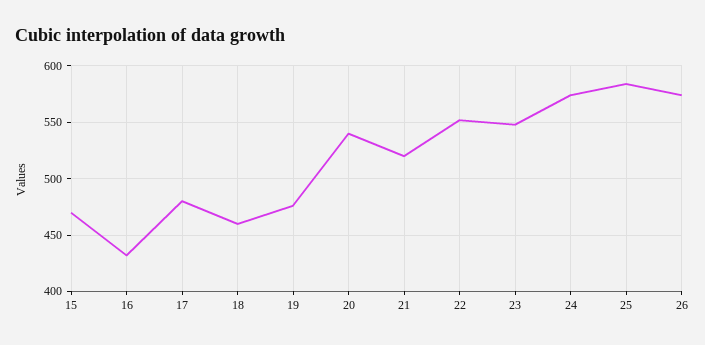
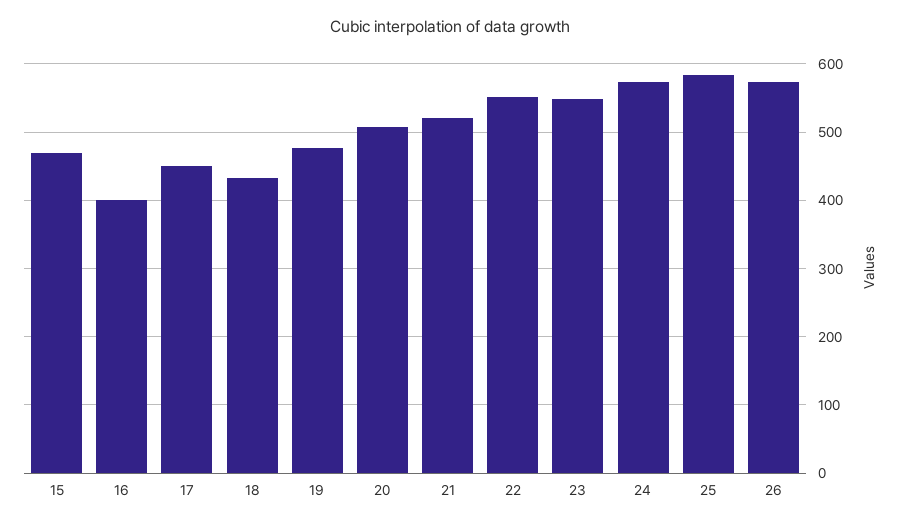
  {
    "15": 470,
-   "16": 430,
+   "16": 400,
-   "17": 480,
+   "17": 450,
-   "18": 460,
+   "18": 430,
    "19": 480,
-   "20": 540,
+   "20": 510,
    "21": 520,
    "22": 550,
    "23": 550,
    "24": 570,
    "25": 580,
    "26": 570
  }

